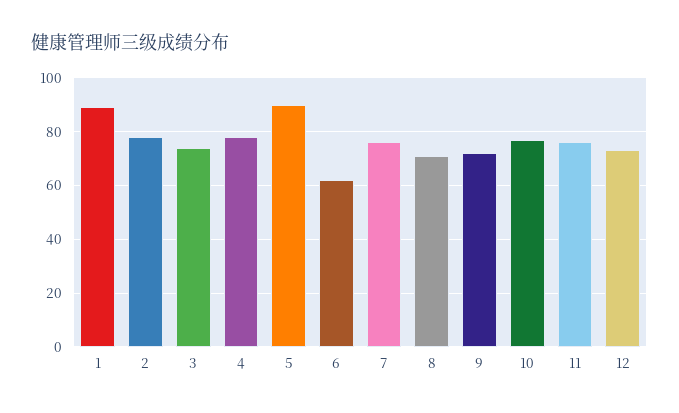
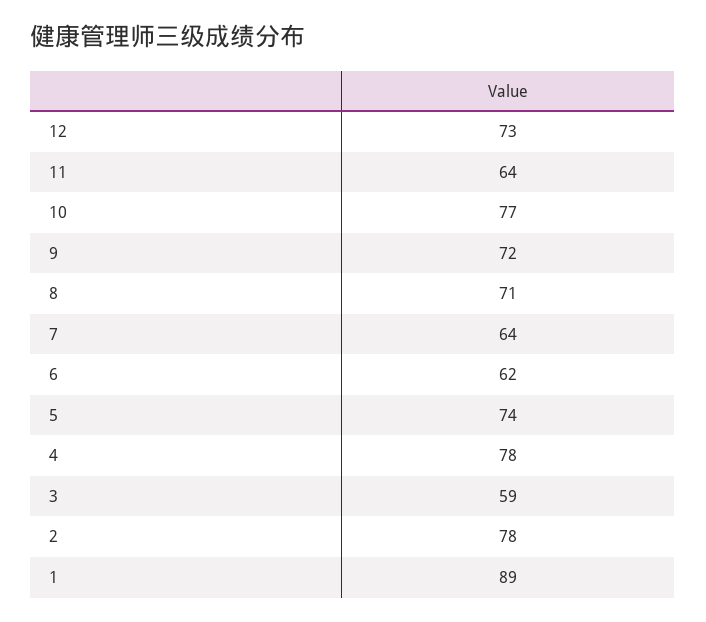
  {
    "1": 89,
    "2": 78,
-   "3": 75,
+   "3": 59,
    "4": 78,
-   "5": 90,
+   "5": 74,
    "6": 62,
-   "7": 75,
+   "7": 64,
    "8": 71,
    "9": 72,
    "10": 77,
-   "11": 75,
+   "11": 64,
    "12": 73
  }

